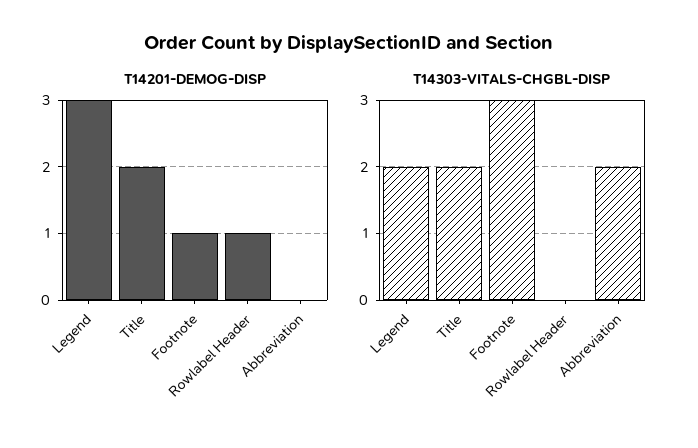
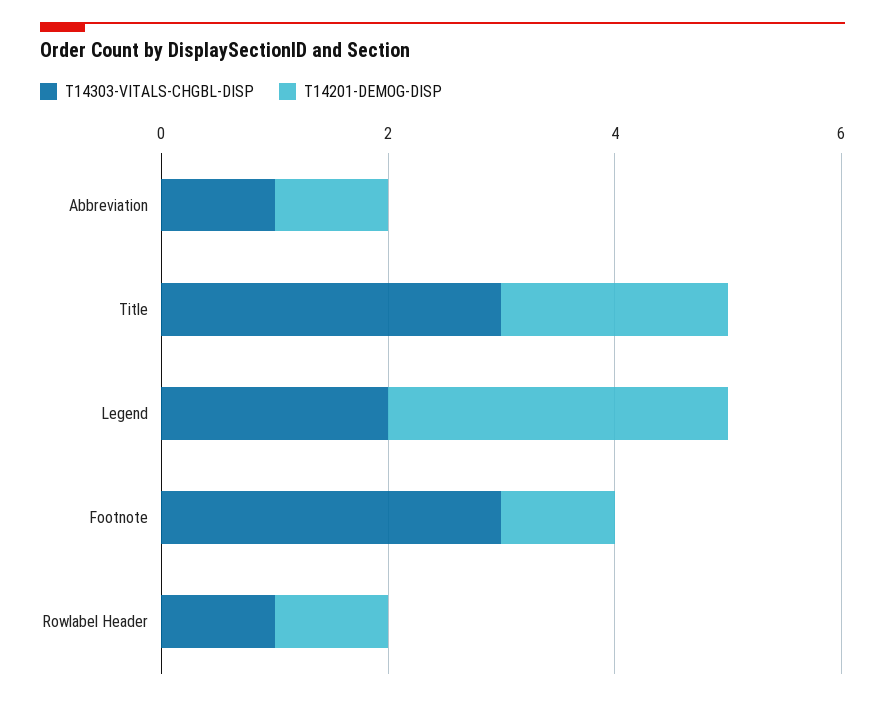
  {
    "T14201-DEMOG-DISP": {
      "Legend": 3,
      "Title": 2,
      "Footnote": 1,
      "Rowlabel Header": 1,
-     "Abbreviation": 0
+     "Abbreviation": 1
    },
    "T14303-VITALS-CHGBL-DISP": {
      "Legend": 2,
-     "Title": 2,
+     "Title": 3,
      "Footnote": 3,
-     "Rowlabel Header": 0,
+     "Rowlabel Header": 1,
-     "Abbreviation": 2
+     "Abbreviation": 1
    }
  }

